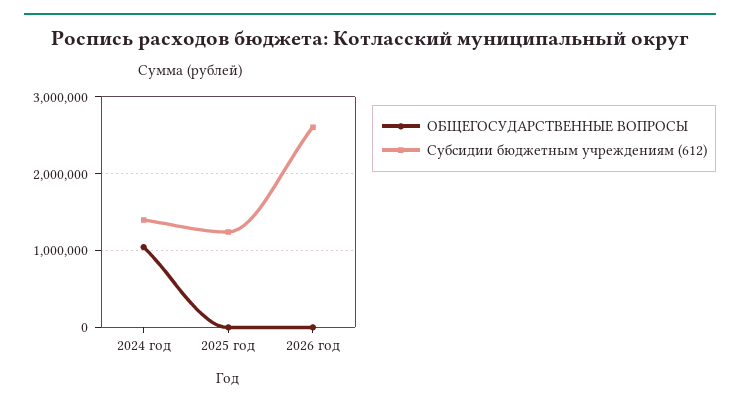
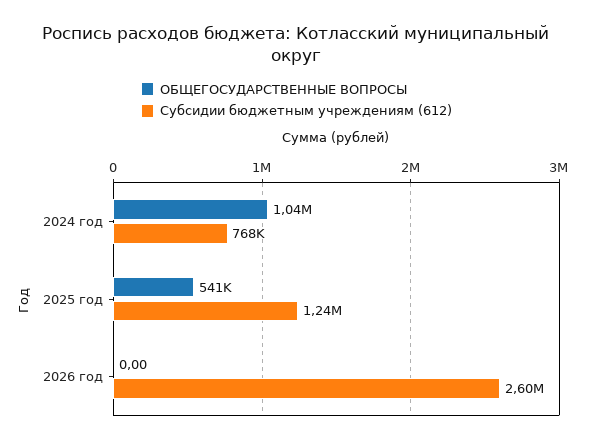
  {
    "ОБЩЕГОСУДАРСТВЕННЫЕ ВОПРОСЫ": {
      "2024 год": 1040000,
-     "2025 год": 0,
+     "2025 год": 541000,
      "2026 год": 0
    },
    "Субсидии бюджетным учреждениям (612)": {
-     "2024 год": 1400000,
+     "2024 год": 768000,
      "2025 год": 1240000,
      "2026 год": 2600000
    }
  }

